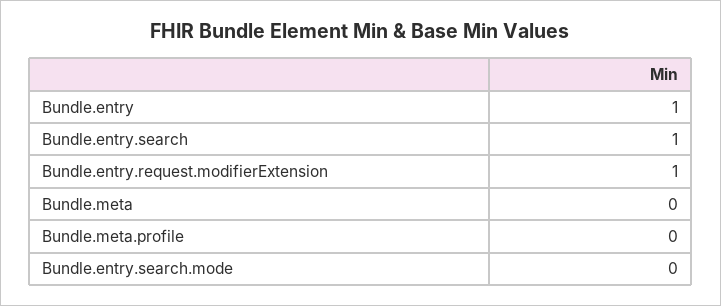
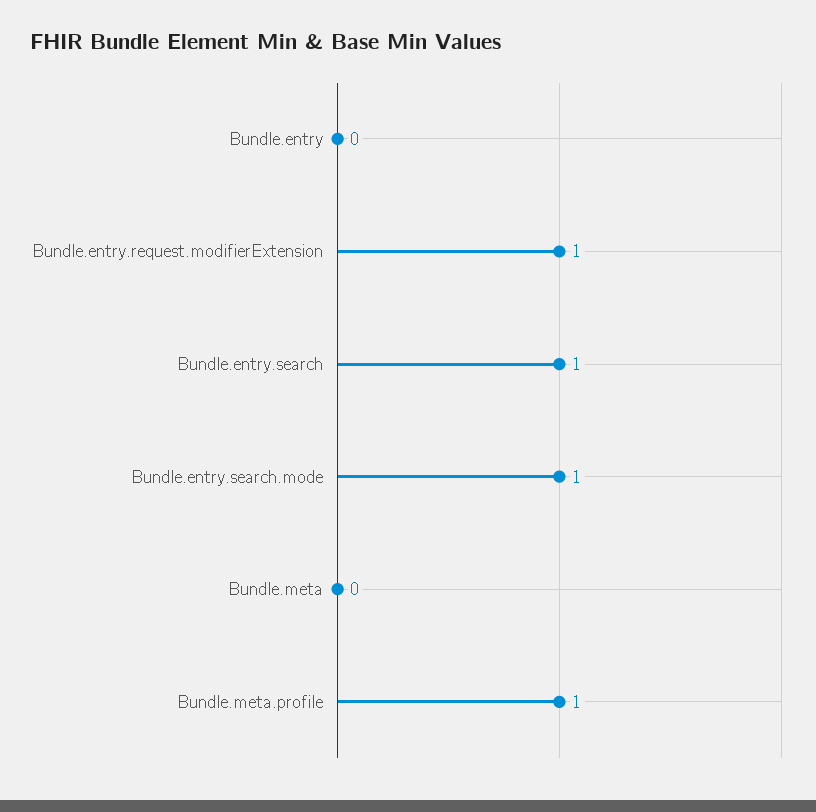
  {
-   "Bundle.entry": 1,
+   "Bundle.entry": 0,
    "Bundle.entry.search": 1,
    "Bundle.entry.request.modifierExtension": 1,
    "Bundle.meta": 0,
-   "Bundle.meta.profile": 0,
+   "Bundle.meta.profile": 1,
-   "Bundle.entry.search.mode": 0
+   "Bundle.entry.search.mode": 1
  }

